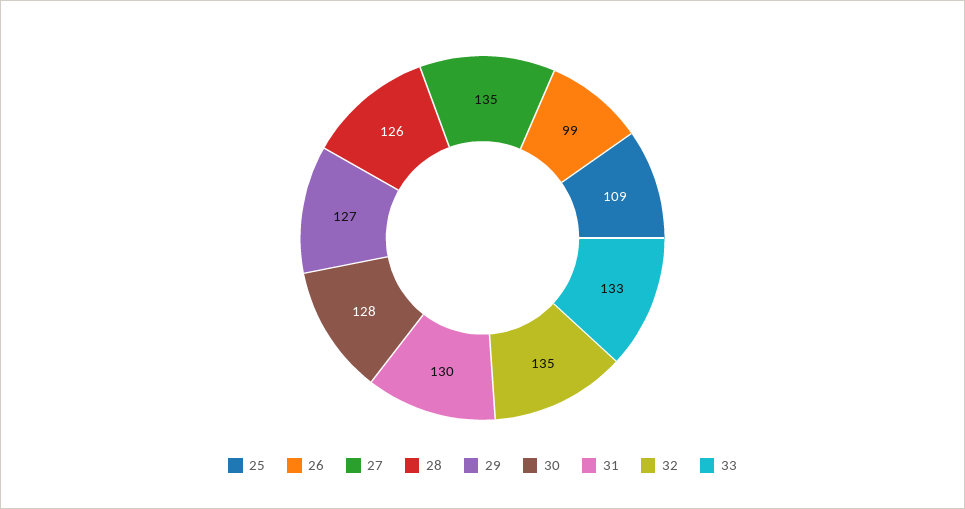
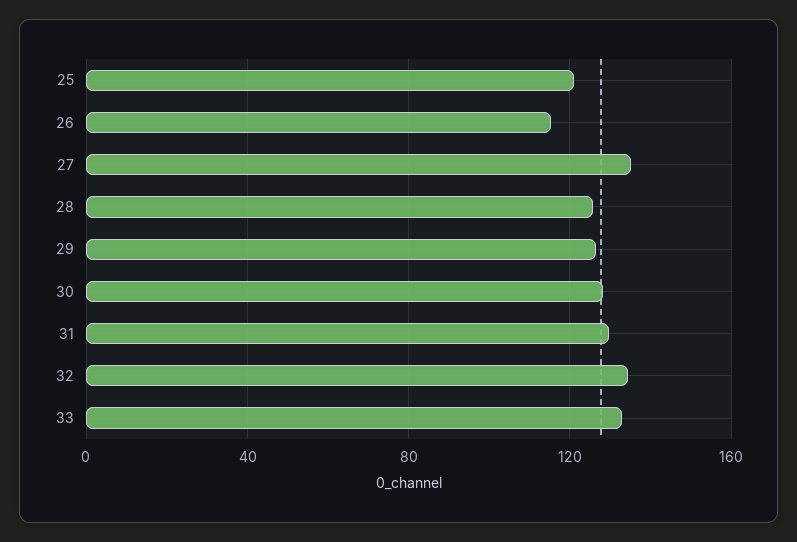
  {
-   "25": 109,
+   "25": 120,
-   "26": 99,
+   "26": 115,
    "27": 135,
    "28": 126,
    "29": 127,
    "30": 128,
    "31": 130,
    "32": 135,
    "33": 133
  }

